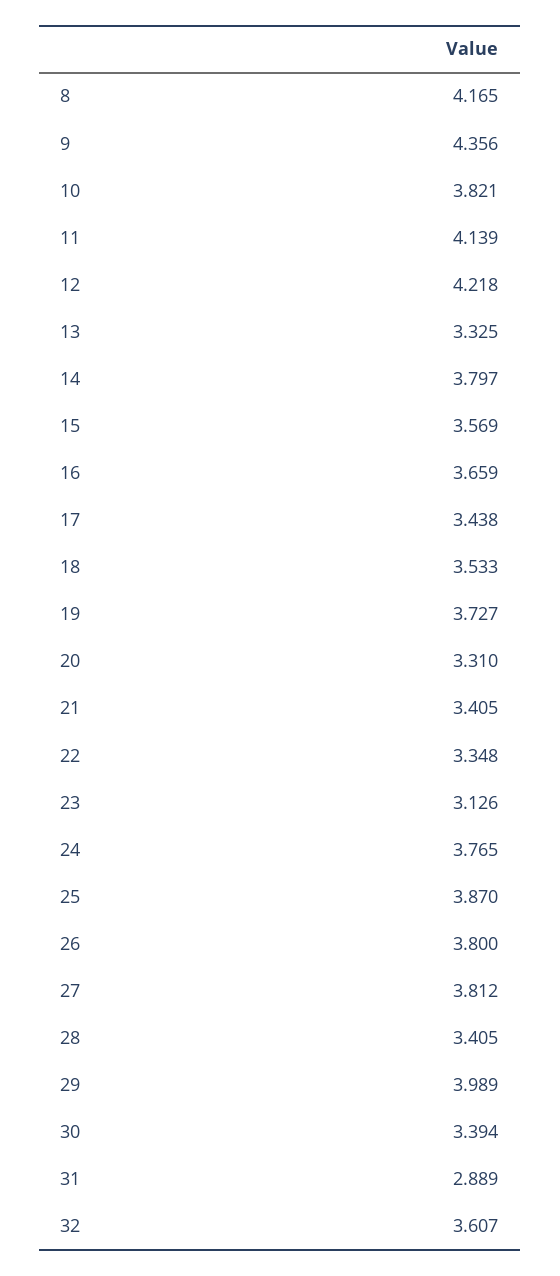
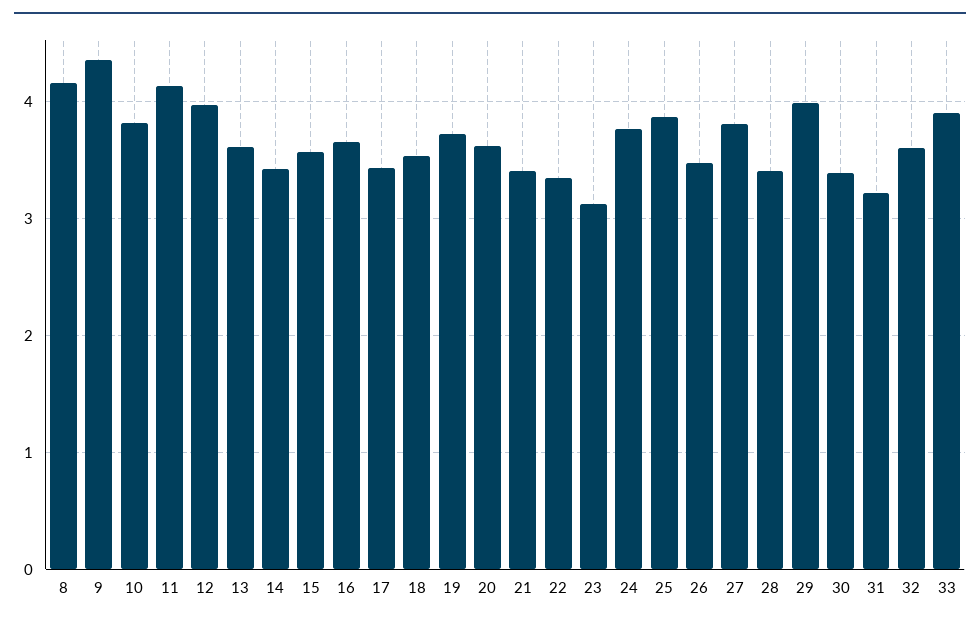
  {
    "8": 4.165,
    "9": 4.356,
    "10": 3.821,
    "11": 4.139,
-   "12": 4.218,
+   "12": 4,
-   "13": 3.325,
+   "13": 3.6,
-   "14": 3.797,
+   "14": 3.4,
    "15": 3.569,
    "16": 3.659,
    "17": 3.438,
    "18": 3.533,
    "19": 3.727,
-   "20": 3.31,
+   "20": 3.6,
    "21": 3.405,
    "22": 3.348,
    "23": 3.126,
    "24": 3.765,
    "25": 3.87,
-   "26": 3.8,
+   "26": 3.5,
    "27": 3.812,
    "28": 3.405,
    "29": 3.989,
    "30": 3.394,
-   "31": 2.889,
+   "31": 3.2,
-   "32": 3.607
+   "32": 3.607,
+   "33": 3.9
  }

